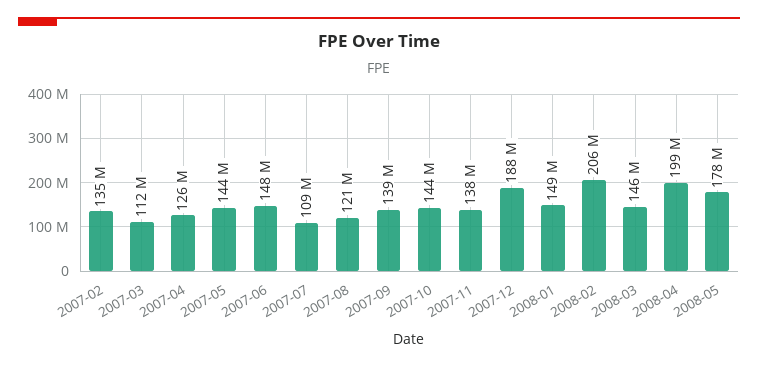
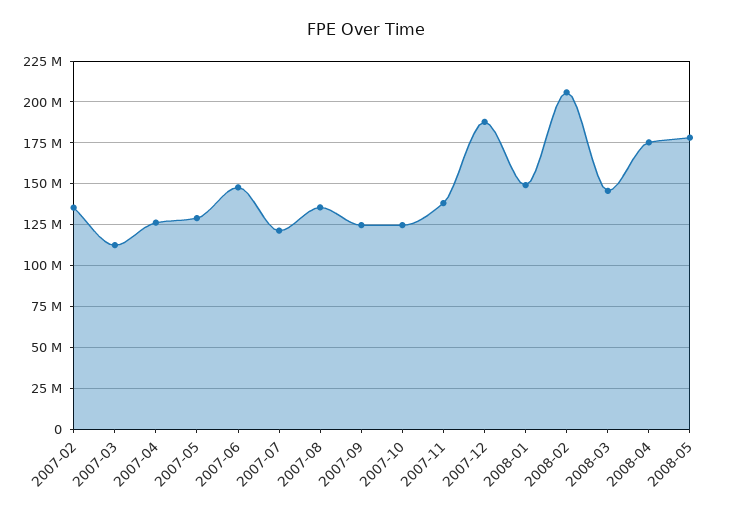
  {
    "2007-02": 135000000,
    "2007-03": 112000000,
    "2007-04": 126000000,
-   "2007-05": 144000000,
+   "2007-05": 130000000,
    "2007-06": 148000000,
-   "2007-07": 109000000,
+   "2007-07": 120000000,
-   "2007-08": 121000000,
+   "2007-08": 135000000,
-   "2007-09": 139000000,
+   "2007-09": 125000000,
-   "2007-10": 144000000,
+   "2007-10": 125000000,
    "2007-11": 138000000,
    "2007-12": 188000000,
    "2008-01": 149000000,
    "2008-02": 206000000,
    "2008-03": 146000000,
-   "2008-04": 199000000,
+   "2008-04": 175000000,
    "2008-05": 178000000
  }

